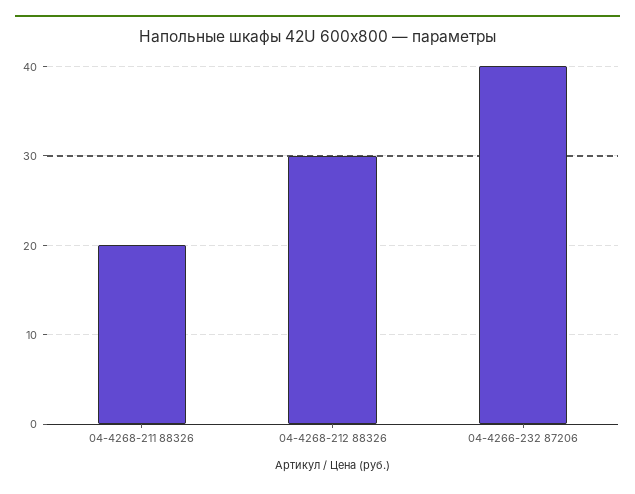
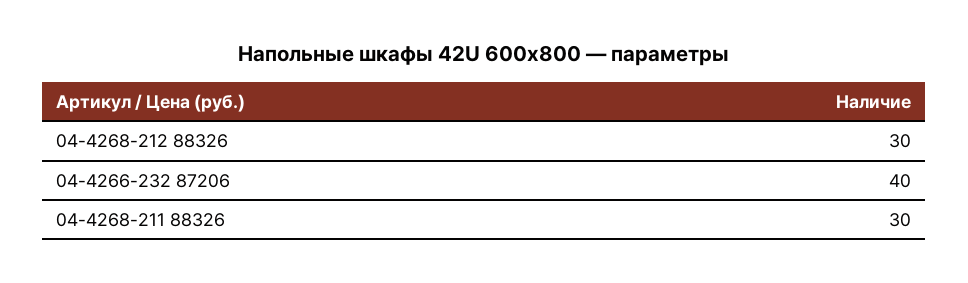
  {
-   "04-4268-211 88326": 20,
+   "04-4268-211 88326": 30,
    "04-4268-212 88326": 30,
    "04-4266-232 87206": 40
  }

